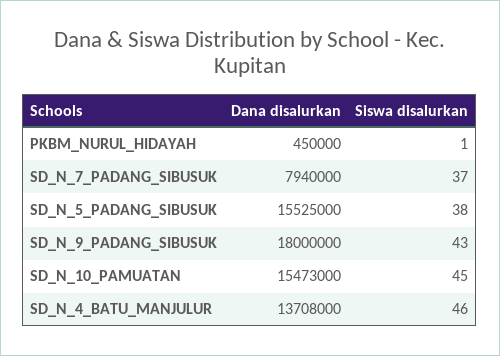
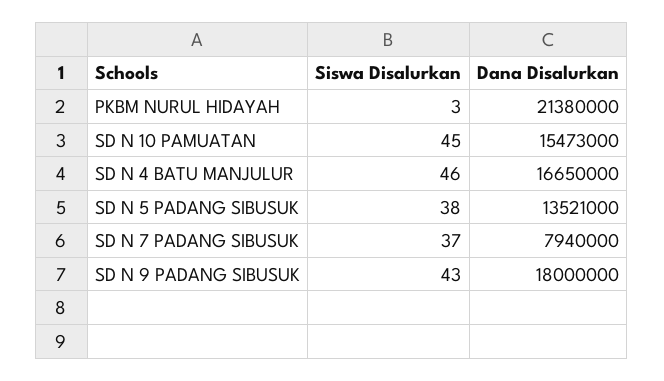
  {
    "Dana disalurkan": {
-     "PKBM_NURUL_HIDAYAH": 450000,
+     "PKBM_NURUL_HIDAYAH": 21380000,
      "SD_N_7_PADANG_SIBUSUK": 7940000,
-     "SD_N_5_PADANG_SIBUSUK": 15525000,
+     "SD_N_5_PADANG_SIBUSUK": 13521000,
      "SD_N_9_PADANG_SIBUSUK": 18000000,
      "SD_N_10_PAMUATAN": 15473000,
-     "SD_N_4_BATU_MANJULUR": 13708000
+     "SD_N_4_BATU_MANJULUR": 16650000
    },
    "Siswa disalurkan": {
-     "PKBM_NURUL_HIDAYAH": 1,
+     "PKBM_NURUL_HIDAYAH": 3,
      "SD_N_7_PADANG_SIBUSUK": 37,
      "SD_N_5_PADANG_SIBUSUK": 38,
      "SD_N_9_PADANG_SIBUSUK": 43,
      "SD_N_10_PAMUATAN": 45,
      "SD_N_4_BATU_MANJULUR": 46
    }
  }

